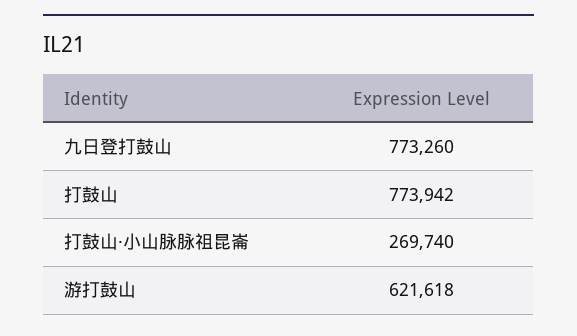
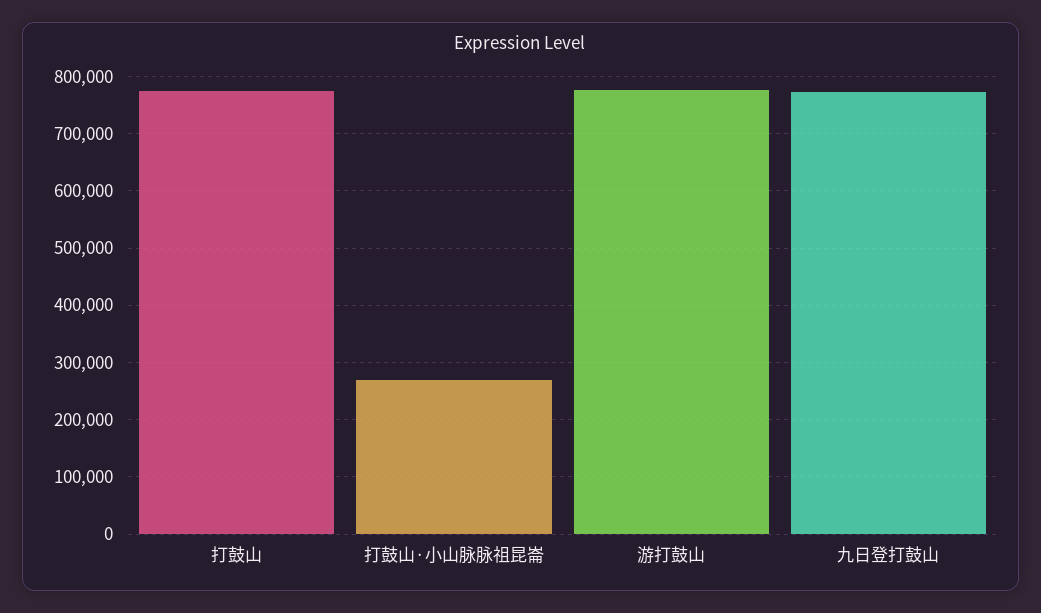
  {
    "九日登打鼓山": 773260,
    "打鼓山": 773942,
    "打鼓山·小山脉脉祖昆崙": 269740,
-   "游打鼓山": 621618
+   "游打鼓山": 780000
  }

